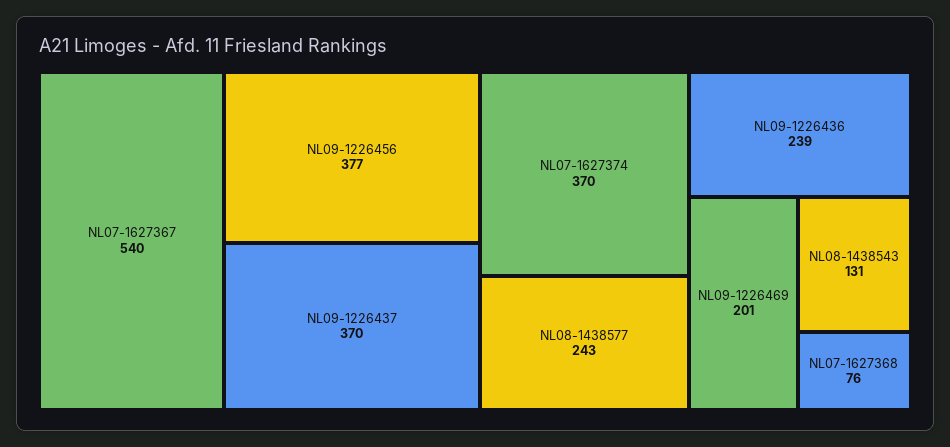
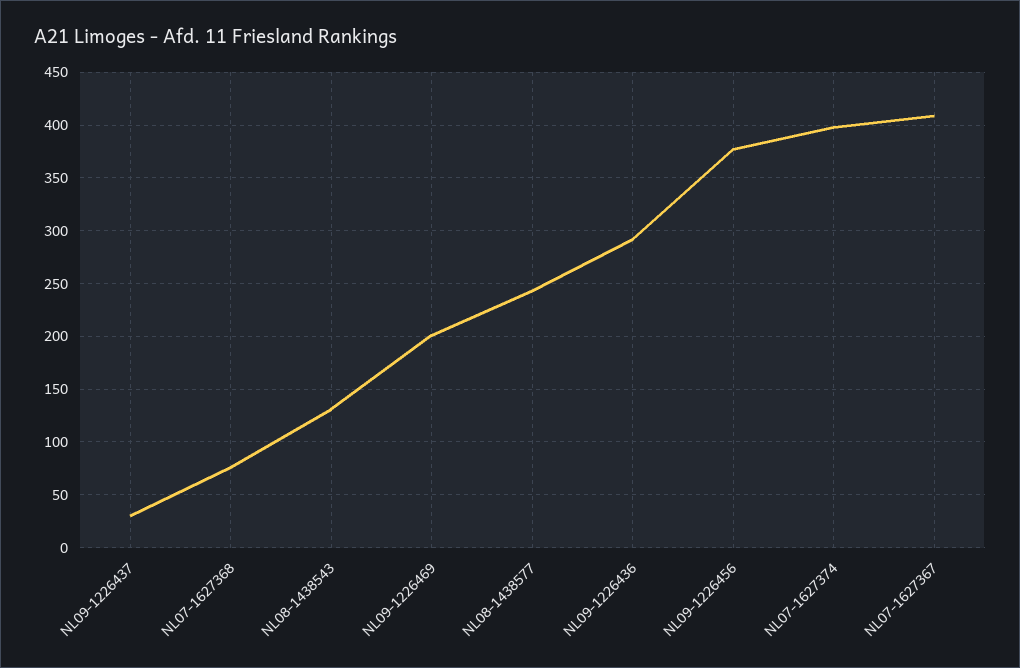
  {
-   "NL07-1627367": 540,
+   "NL07-1627367": 410,
    "NL09-1226456": 377,
-   "NL09-1226437": 370,
+   "NL09-1226437": 30,
-   "NL07-1627374": 370,
+   "NL07-1627374": 400,
    "NL08-1438577": 243,
-   "NL09-1226436": 239,
+   "NL09-1226436": 290,
    "NL09-1226469": 201,
    "NL08-1438543": 131,
    "NL07-1627368": 76
  }

